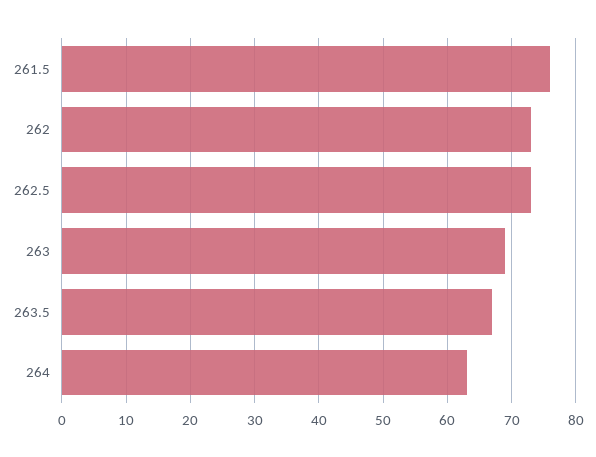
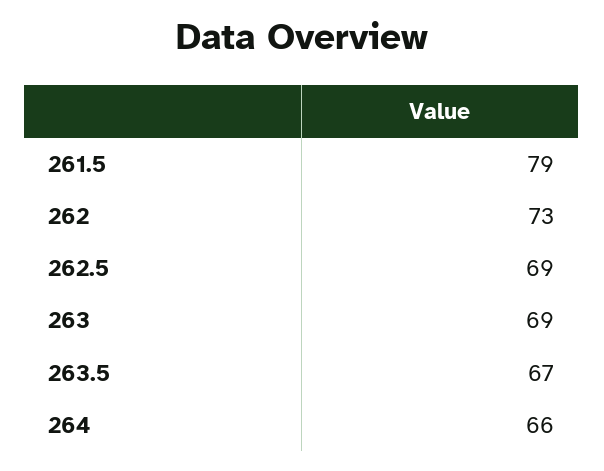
  {
-   "261.5": 76,
+   "261.5": 79,
    "262": 73,
-   "262.5": 73,
+   "262.5": 69,
    "263": 69,
    "263.5": 67,
-   "264": 63
+   "264": 66
  }

